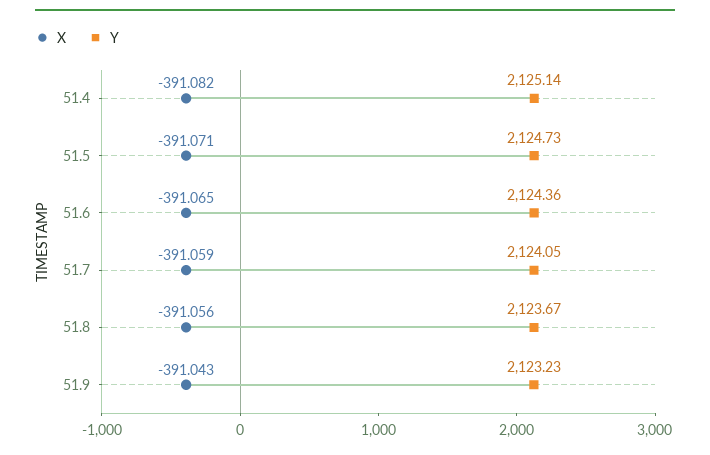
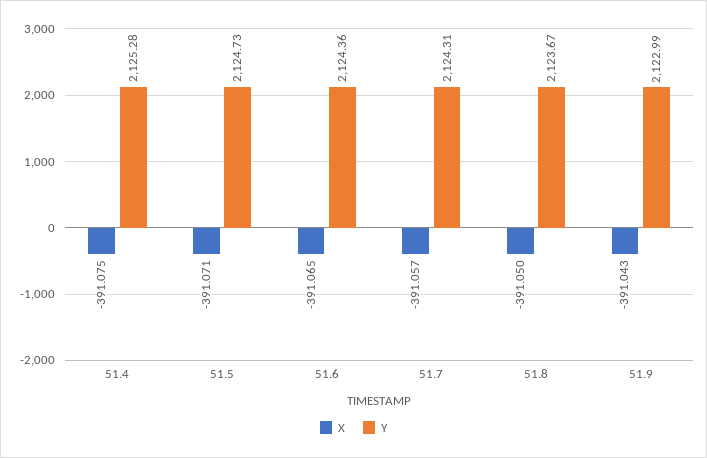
  {
    "X": {
-     "51.4": -391.082,
+     "51.4": -391.075,
      "51.5": -391.071,
      "51.6": -391.065,
-     "51.7": -391.059,
+     "51.7": -391.057,
-     "51.8": -391.056,
+     "51.8": -391.05,
      "51.9": -391.043
    },
    "Y": {
-     "51.4": 2125.14,
+     "51.4": 2125.28,
      "51.5": 2124.73,
      "51.6": 2124.36,
-     "51.7": 2124.05,
+     "51.7": 2124.31,
      "51.8": 2123.67,
-     "51.9": 2123.23
+     "51.9": 2122.99
    }
  }

